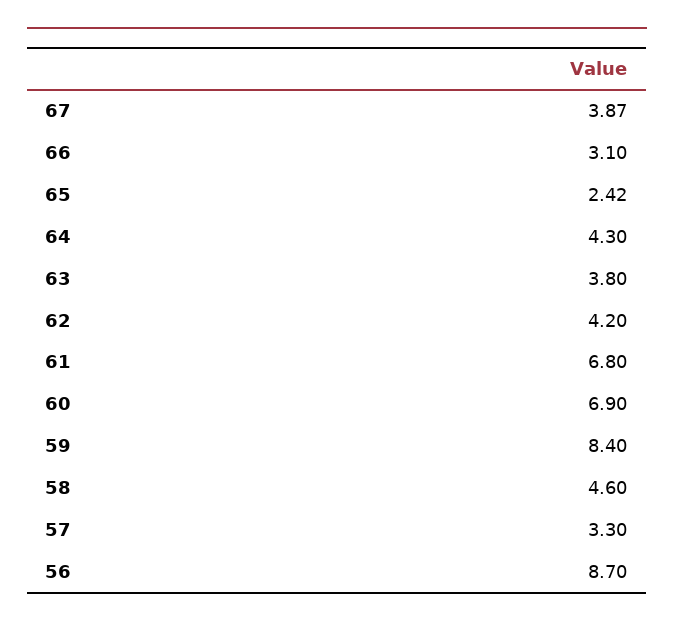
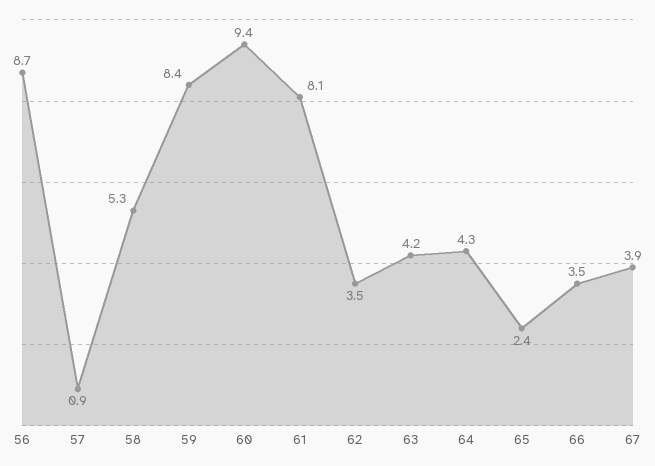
  {
    "67": 3.87,
-   "66": 3.1,
+   "66": 3.5,
    "65": 2.42,
    "64": 4.3,
-   "63": 3.8,
+   "63": 4.2,
-   "62": 4.2,
+   "62": 3.5,
-   "61": 6.8,
+   "61": 8.1,
-   "60": 6.9,
+   "60": 9.4,
    "59": 8.4,
-   "58": 4.6,
+   "58": 5.3,
-   "57": 3.3,
+   "57": 0.9,
    "56": 8.7
  }

